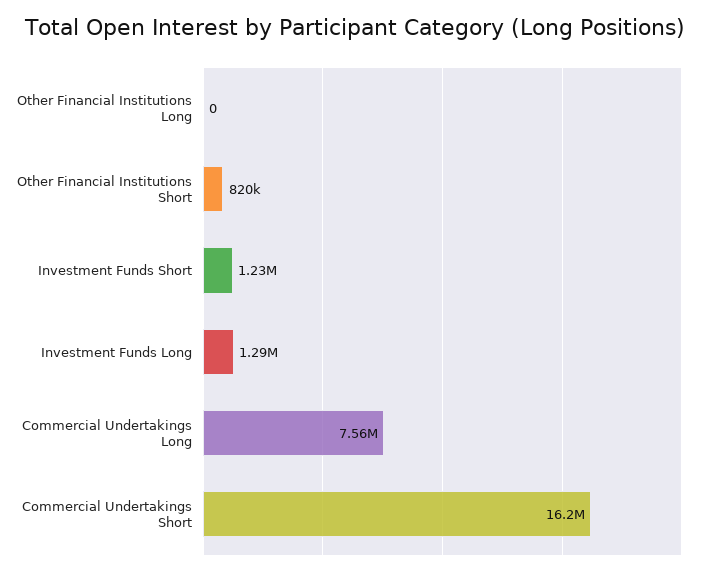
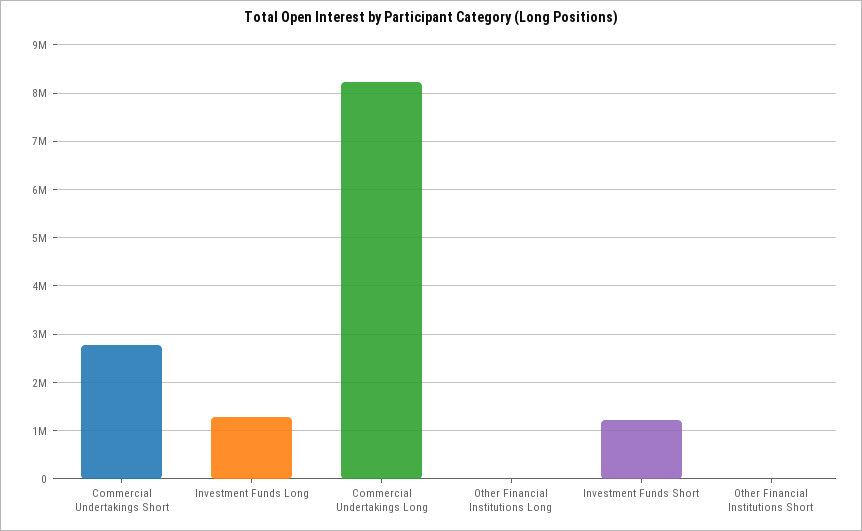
  {
    "Other Financial Institutions Long": 0,
-   "Other Financial Institutions Short": 820000,
+   "Other Financial Institutions Short": 0,
    "Investment Funds Short": 1230000,
    "Investment Funds Long": 1290000,
-   "Commercial Undertakings Long": 7560000,
+   "Commercial Undertakings Long": 8200000,
-   "Commercial Undertakings Short": 16200000
+   "Commercial Undertakings Short": 2800000
  }

